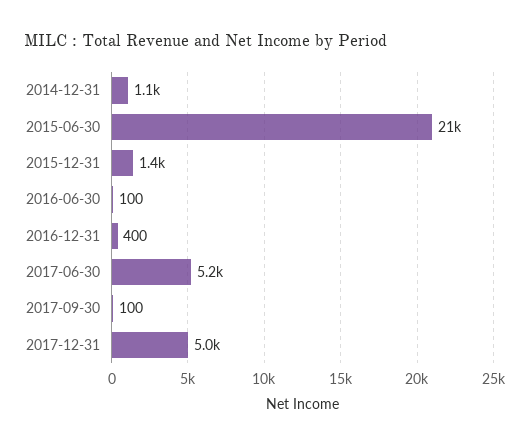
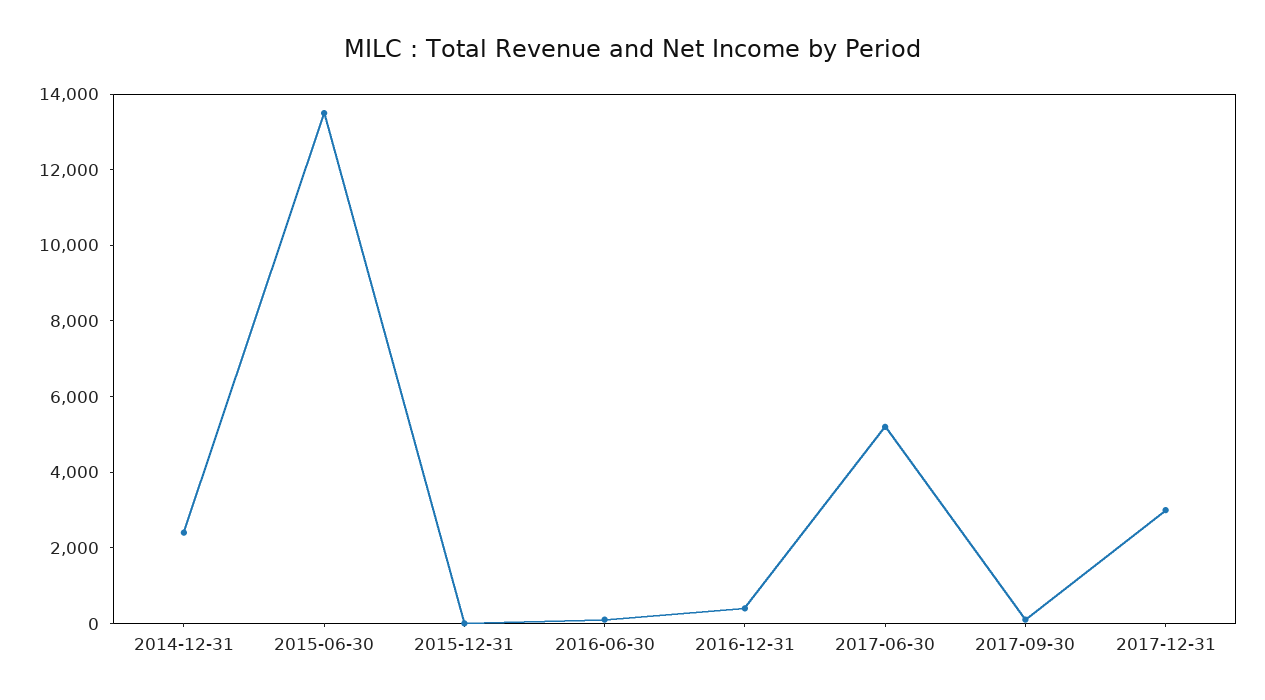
  {
-   "2014-12-31": 1100,
+   "2014-12-31": 2500,
-   "2015-06-30": 21000,
+   "2015-06-30": 13500,
-   "2015-12-31": 1400,
+   "2015-12-31": 0,
    "2016-06-30": 100,
    "2016-12-31": 400,
    "2017-06-30": 5200,
    "2017-09-30": 100,
-   "2017-12-31": 5000
+   "2017-12-31": 3000
  }

